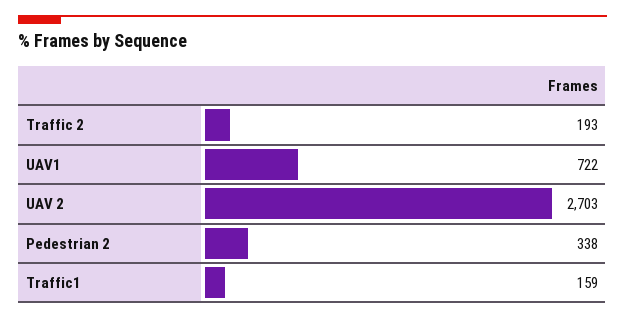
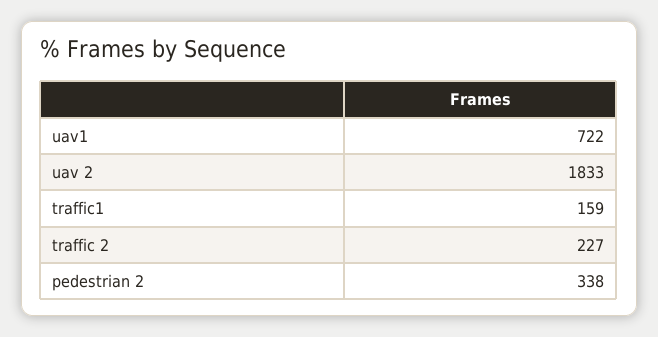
  {
-   "Traffic 2": 193,
+   "Traffic 2": 227,
    "UAV1": 722,
-   "UAV 2": 2703,
+   "UAV 2": 1833,
    "Pedestrian 2": 338,
    "Traffic1": 159
  }

